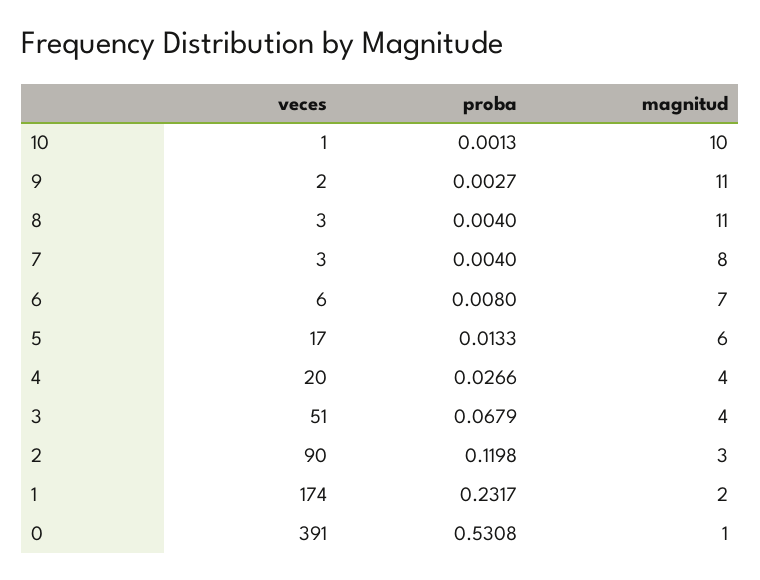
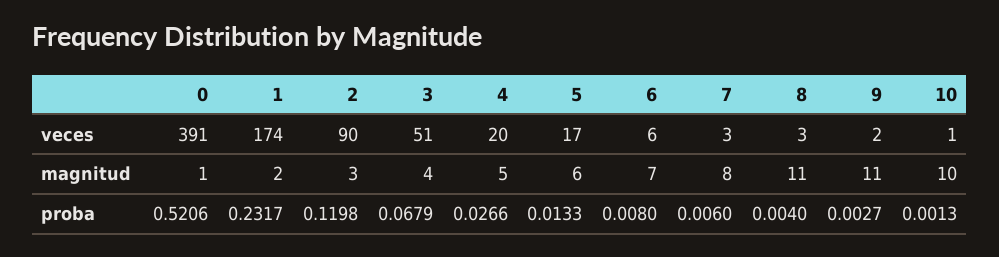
  {
    "veces": {
      "10": 1,
      "9": 2,
      "8": 3,
      "7": 3,
      "6": 6,
      "5": 17,
      "4": 20,
      "3": 51,
      "2": 90,
      "1": 174,
      "0": 391
    },
    "proba": {
      "10": 0.0013,
      "9": 0.0027,
      "8": 0.004,
-     "7": 0.004,
+     "7": 0.006,
      "6": 0.008,
      "5": 0.0133,
      "4": 0.0266,
      "3": 0.0679,
      "2": 0.1198,
      "1": 0.2317,
-     "0": 0.5308
+     "0": 0.5206
    },
    "magnitud": {
      "10": 10,
      "9": 11,
      "8": 11,
      "7": 8,
      "6": 7,
      "5": 6,
-     "4": 4,
+     "4": 5,
      "3": 4,
      "2": 3,
      "1": 2,
      "0": 1
    }
  }

